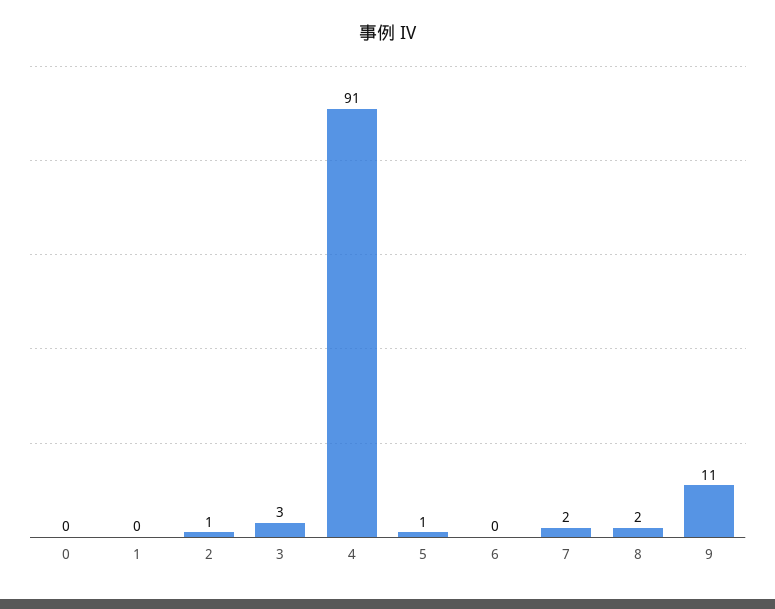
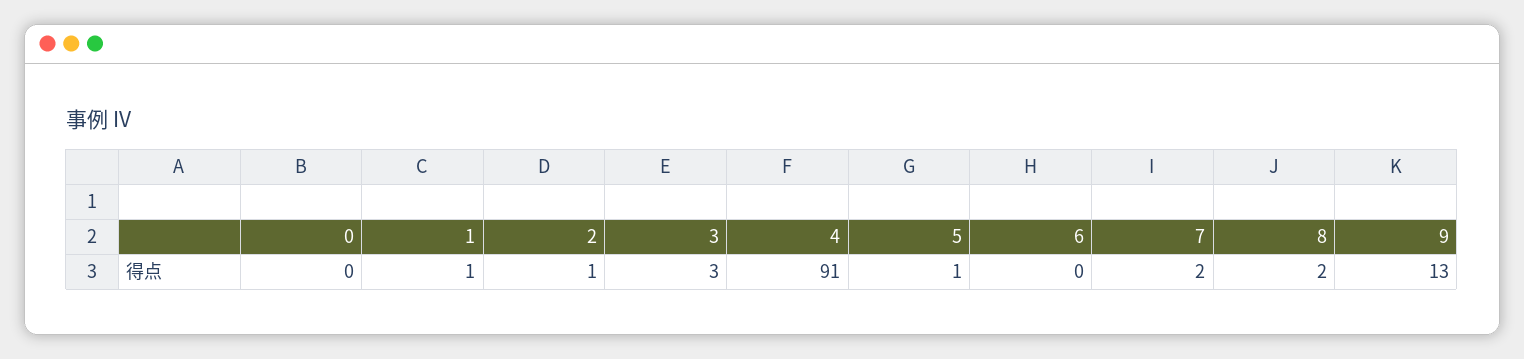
  {
    "0": 0,
-   "1": 0,
+   "1": 1,
    "2": 1,
    "3": 3,
    "4": 91,
    "5": 1,
    "6": 0,
    "7": 2,
    "8": 2,
-   "9": 11
+   "9": 13
  }

